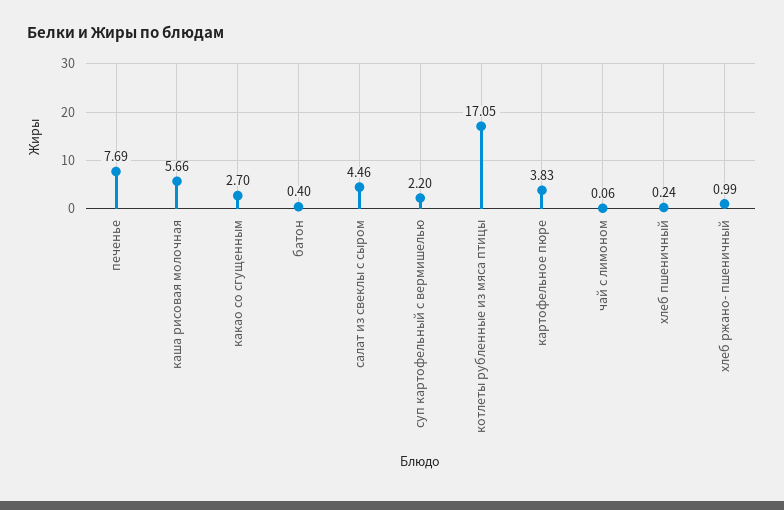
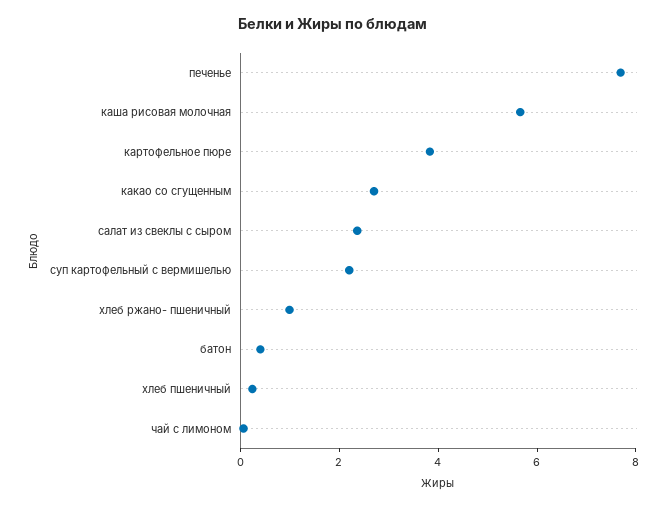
  {
    "печенье": 7.69,
    "каша рисовая молочная": 5.66,
    "какао со сгущенным": 2.7,
    "батон": 0.4,
-   "салат из свеклы с сыром": 4.46,
+   "салат из свеклы с сыром": 2.5,
    "суп картофельный с вермишелью": 2.2,
-   "котлеты рубленные из мяса птицы": 17.05,
    "картофельное пюре": 3.83,
    "чай с лимоном": 0.06,
    "хлеб пшеничный": 0.24,
    "хлеб ржано- пшеничный": 0.99
  }

